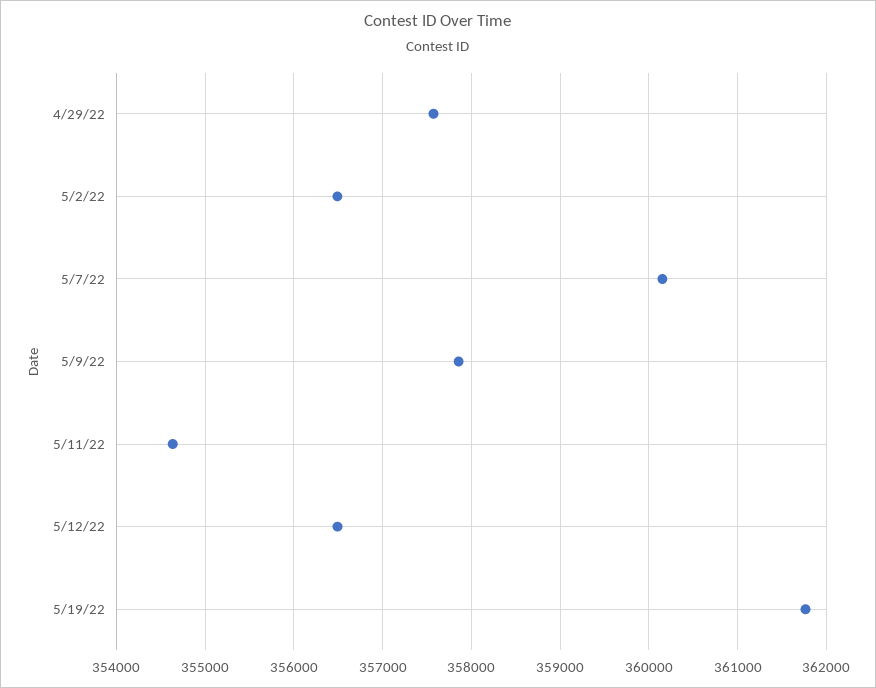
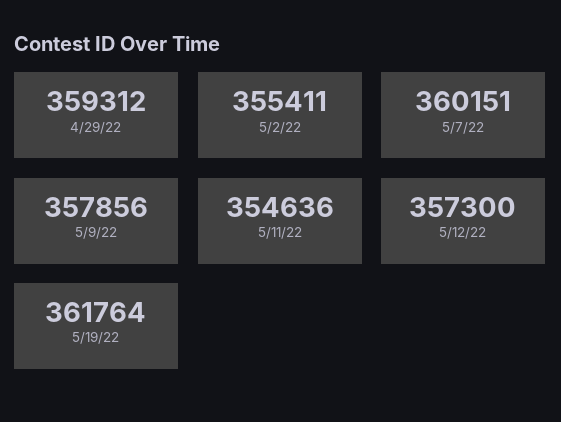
  {
-   "4/29/22": 357600,
+   "4/29/22": 359312,
-   "5/2/22": 356500,
+   "5/2/22": 355411,
    "5/7/22": 360151,
    "5/9/22": 357856,
    "5/11/22": 354636,
-   "5/12/22": 356500,
+   "5/12/22": 357300,
    "5/19/22": 361764
  }

